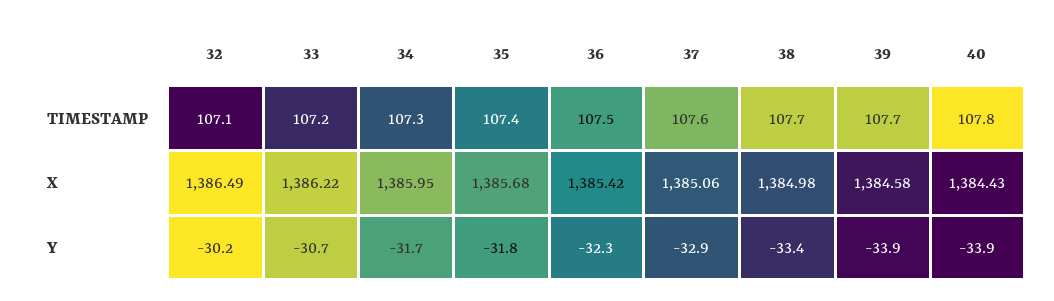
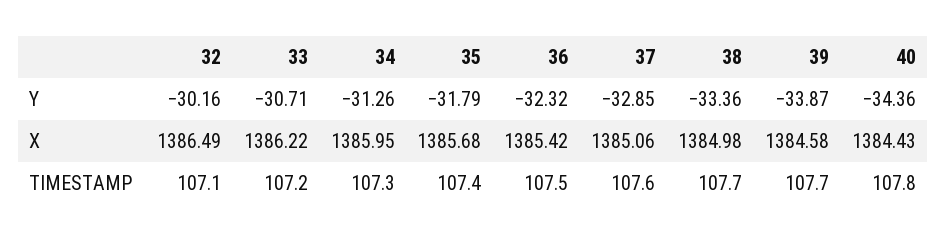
  {
    "32": {
      "TIMESTAMP": 107.1,
      "X": 1386.49,
      "Y": -30.16
    },
    "33": {
      "TIMESTAMP": 107.2,
      "X": 1386.22,
      "Y": -30.71
    },
    "34": {
      "TIMESTAMP": 107.3,
      "X": 1385.95,
-     "Y": -31.7
+     "Y": -31.26
    },
    "35": {
      "TIMESTAMP": 107.4,
      "X": 1385.68,
      "Y": -31.79
    },
    "36": {
      "TIMESTAMP": 107.5,
      "X": 1385.42,
      "Y": -32.32
    },
    "37": {
      "TIMESTAMP": 107.6,
      "X": 1385.06,
      "Y": -32.85
    },
    "38": {
      "TIMESTAMP": 107.7,
      "X": 1384.98,
      "Y": -33.36
    },
    "39": {
      "TIMESTAMP": 107.7,
      "X": 1384.58,
      "Y": -33.87
    },
    "40": {
      "TIMESTAMP": 107.8,
      "X": 1384.43,
-     "Y": -33.9
+     "Y": -34.36
    }
  }

